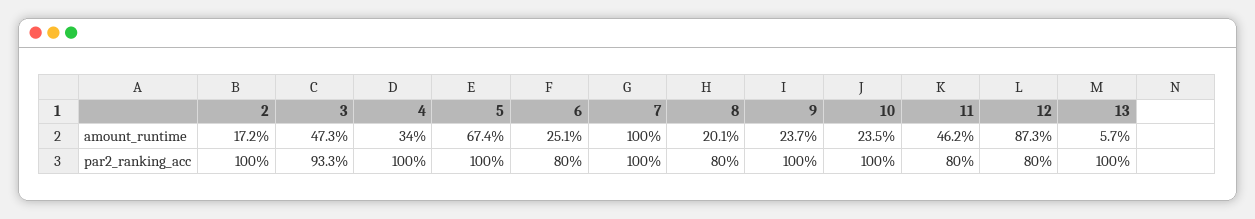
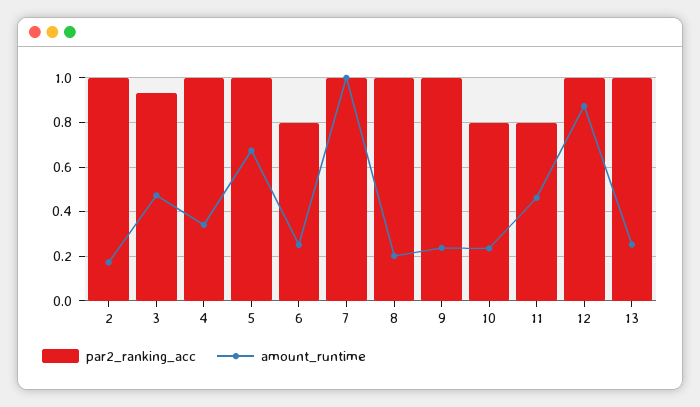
  {
    "amount_runtime": {
      "2": 0.172,
      "3": 0.473,
      "4": 0.34,
      "5": 0.674,
      "6": 0.251,
      "7": 1,
      "8": 0.201,
      "9": 0.237,
      "10": 0.235,
      "11": 0.462,
      "12": 0.873,
-     "13": 0.057
+     "13": 0.25
    },
    "par2_ranking_acc": {
      "2": 1,
      "3": 0.933,
      "4": 1,
      "5": 1,
      "6": 0.8,
      "7": 1,
-     "8": 0.8,
+     "8": 1,
      "9": 1,
-     "10": 1,
+     "10": 0.8,
      "11": 0.8,
-     "12": 0.8,
+     "12": 1,
      "13": 1
    }
  }

